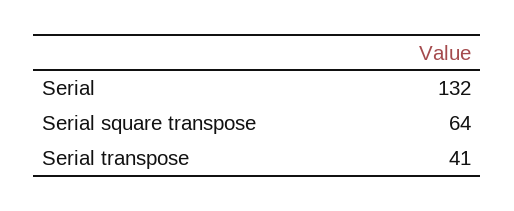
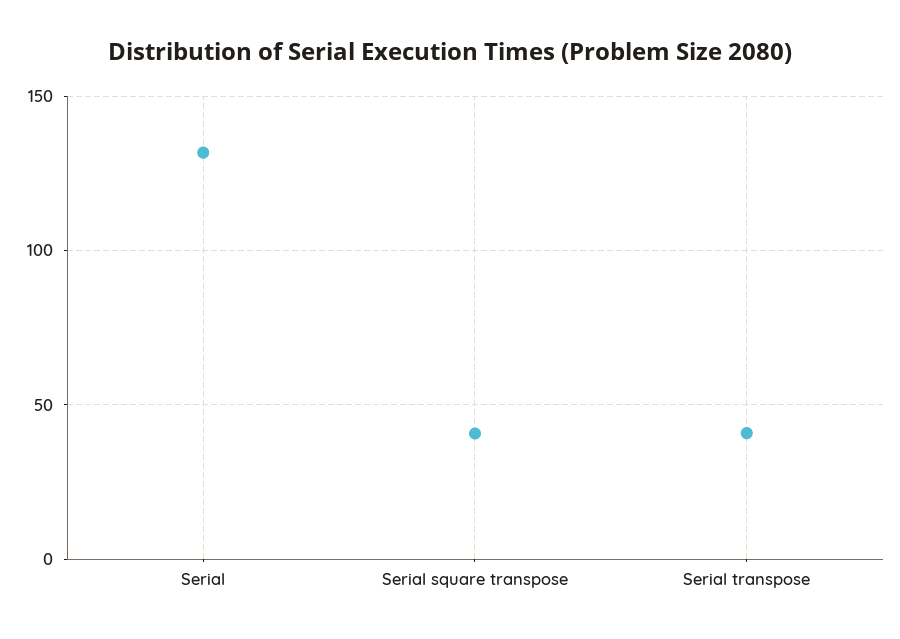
  {
    "Serial": 132,
-   "Serial square transpose": 64,
+   "Serial square transpose": 40,
    "Serial transpose": 41
  }

